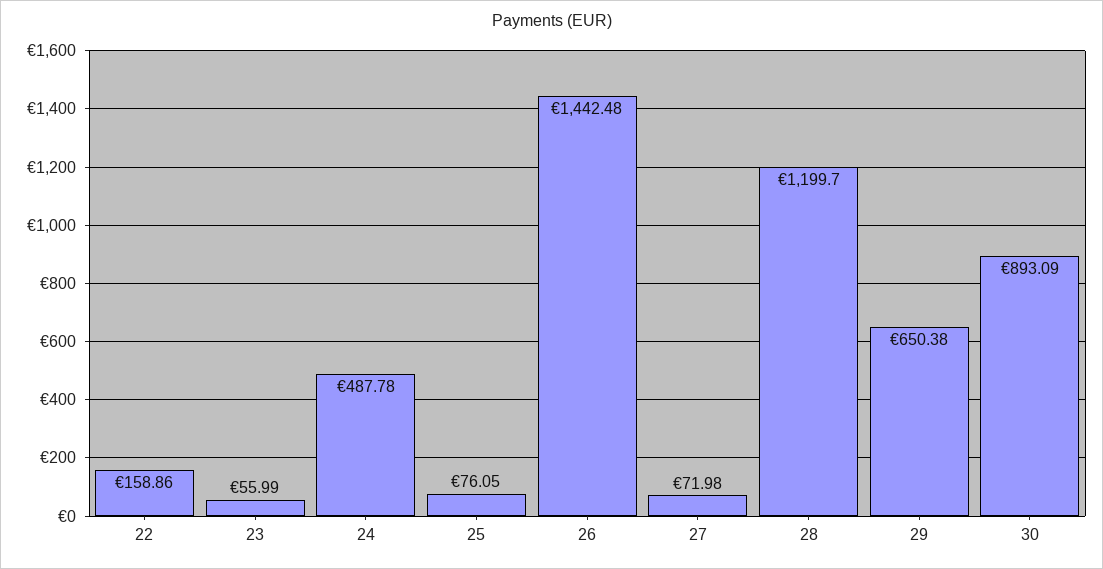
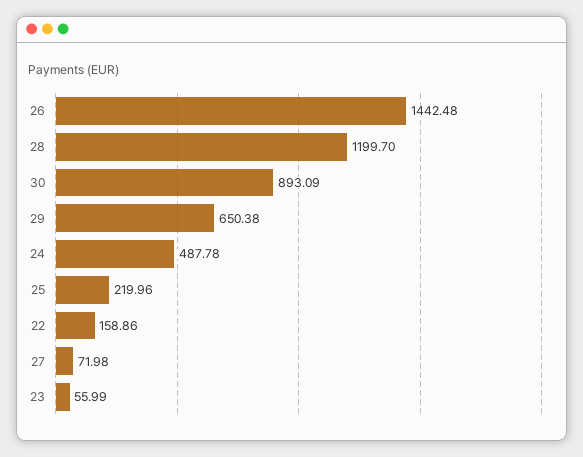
  {
    "22": 158.86,
    "23": 55.99,
    "24": 487.78,
-   "25": 76.05,
+   "25": 219.96,
    "26": 1442.48,
    "27": 71.98,
    "28": 1199.7,
    "29": 650.38,
    "30": 893.09
  }

